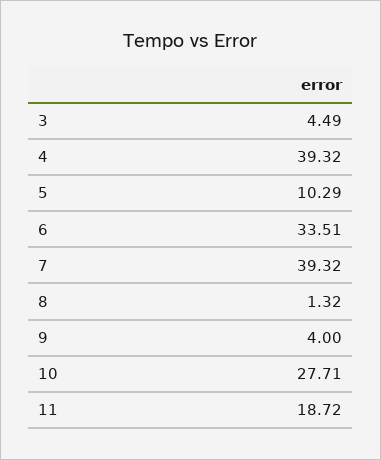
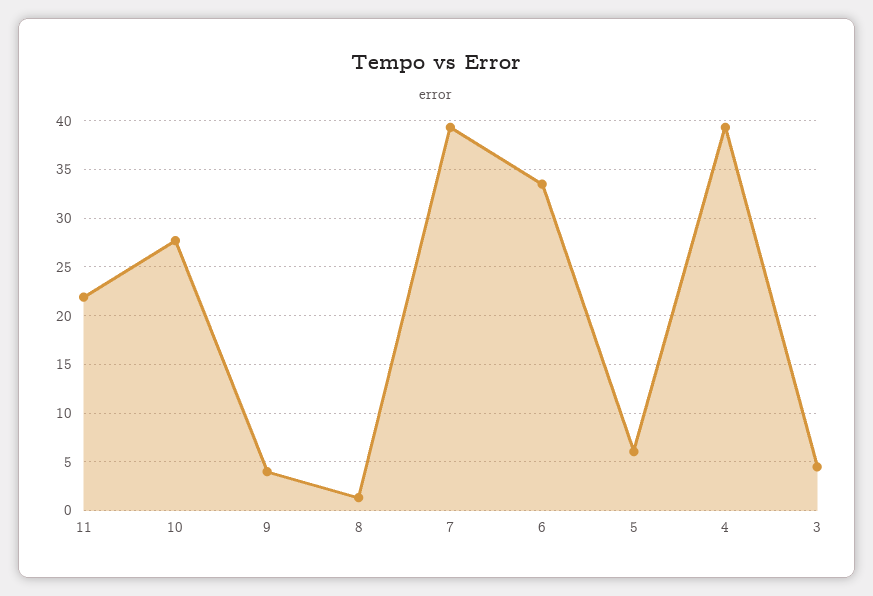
  {
    "3": 4.49,
    "4": 39.32,
-   "5": 10.29,
+   "5": 6,
    "6": 33.51,
    "7": 39.32,
    "8": 1.32,
    "9": 4,
    "10": 27.71,
-   "11": 18.72
+   "11": 22
  }

